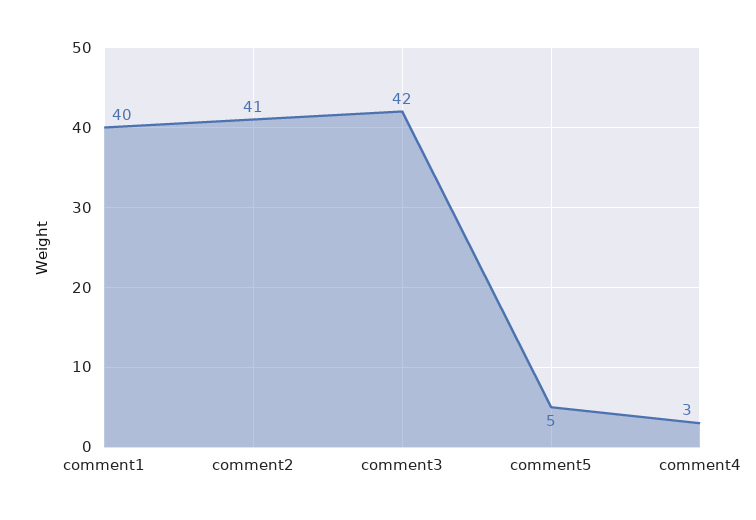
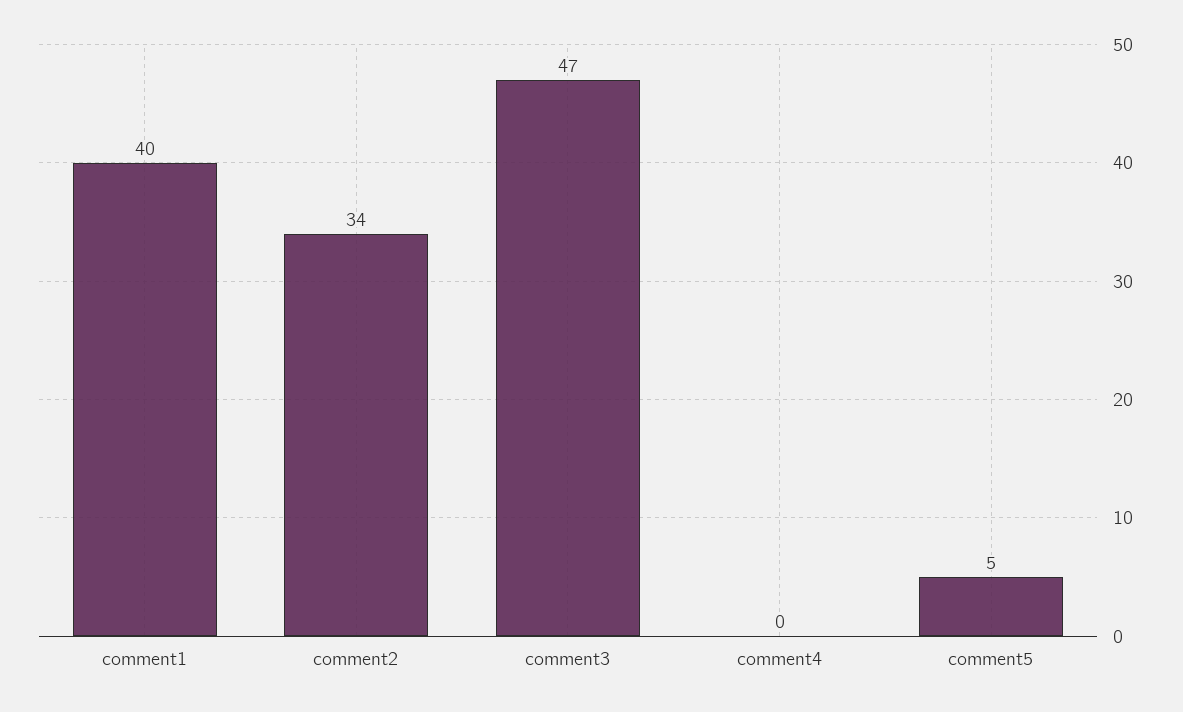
  {
    "comment1": 40,
-   "comment2": 41,
+   "comment2": 34,
-   "comment3": 42,
+   "comment3": 47,
    "comment5": 5,
-   "comment4": 3
+   "comment4": 0
  }

